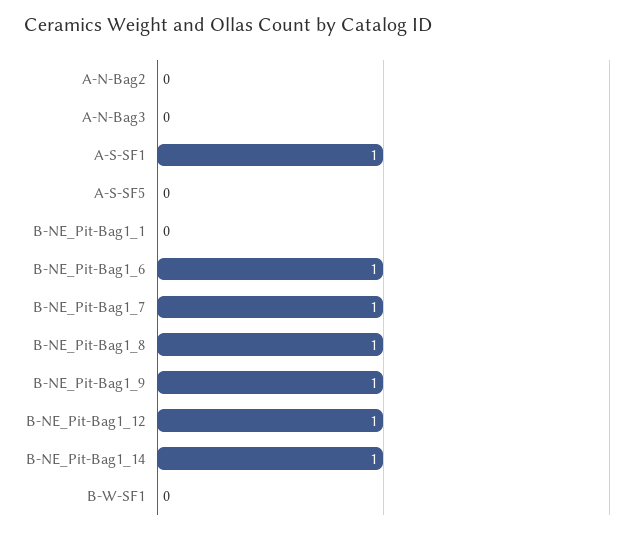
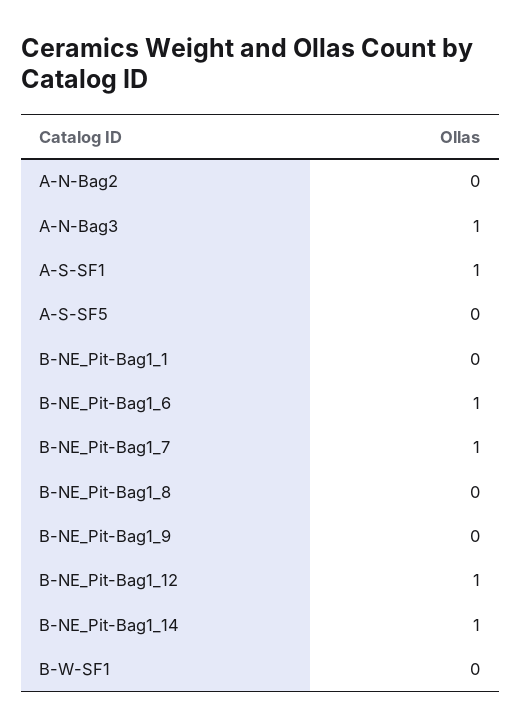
  {
    "A-N-Bag2": 0,
-   "A-N-Bag3": 0,
+   "A-N-Bag3": 1,
    "A-S-SF1": 1,
    "A-S-SF5": 0,
    "B-NE_Pit-Bag1_1": 0,
    "B-NE_Pit-Bag1_6": 1,
    "B-NE_Pit-Bag1_7": 1,
-   "B-NE_Pit-Bag1_8": 1,
+   "B-NE_Pit-Bag1_8": 0,
-   "B-NE_Pit-Bag1_9": 1,
+   "B-NE_Pit-Bag1_9": 0,
    "B-NE_Pit-Bag1_12": 1,
    "B-NE_Pit-Bag1_14": 1,
    "B-W-SF1": 0
  }

